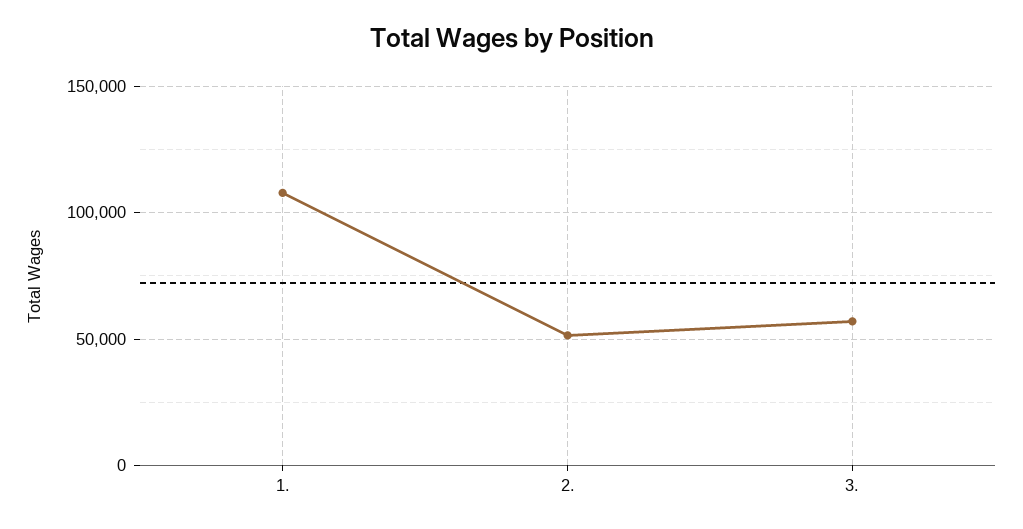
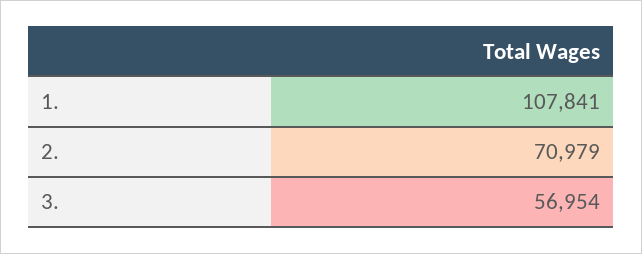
  {
    "1.": 107841,
-   "2.": 50000,
+   "2.": 70979,
    "3.": 56954
  }

